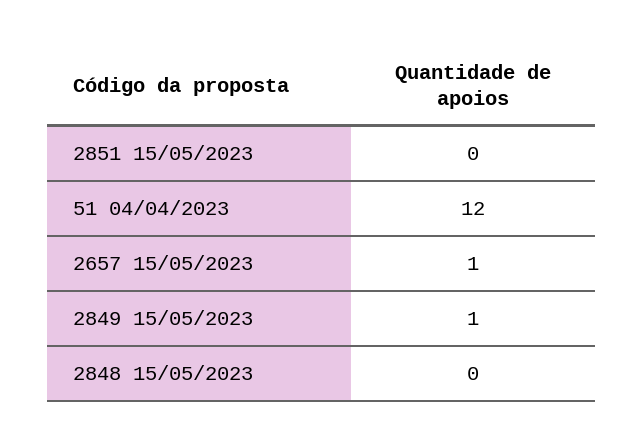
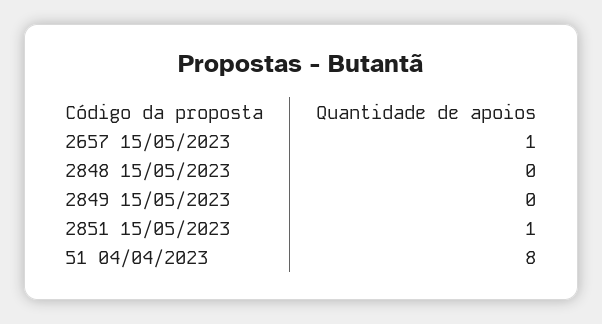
  {
-   "2851 15/05/2023": 0,
+   "2851 15/05/2023": 1,
-   "51 04/04/2023": 12,
+   "51 04/04/2023": 8,
    "2657 15/05/2023": 1,
-   "2849 15/05/2023": 1,
+   "2849 15/05/2023": 0,
    "2848 15/05/2023": 0
  }

